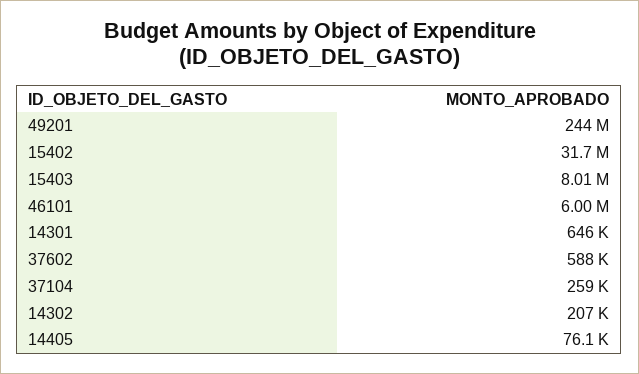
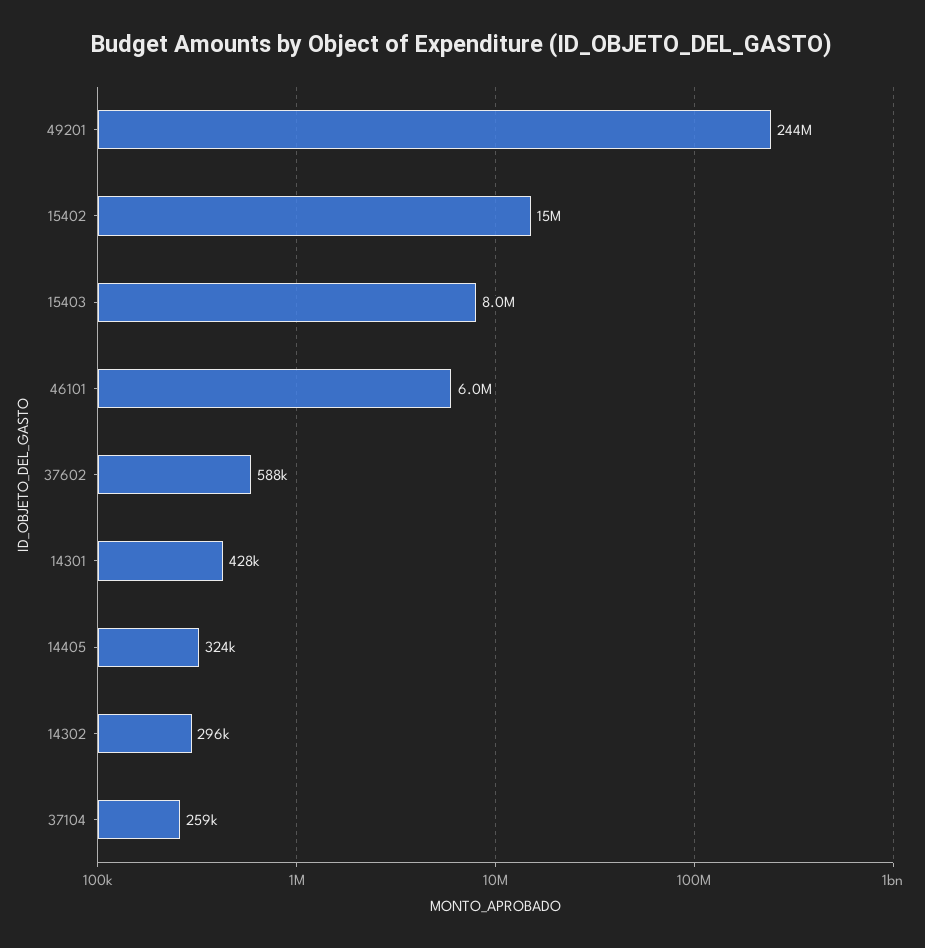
  {
    "49201": 244000000,
-   "15402": 31700000,
+   "15402": 15000000,
    "15403": 8010000,
    "46101": 6000000,
-   "14301": 646000,
+   "14301": 428000,
    "37602": 588000,
    "37104": 259000,
-   "14302": 207000,
+   "14302": 296000,
-   "14405": 76100
+   "14405": 324000
  }

